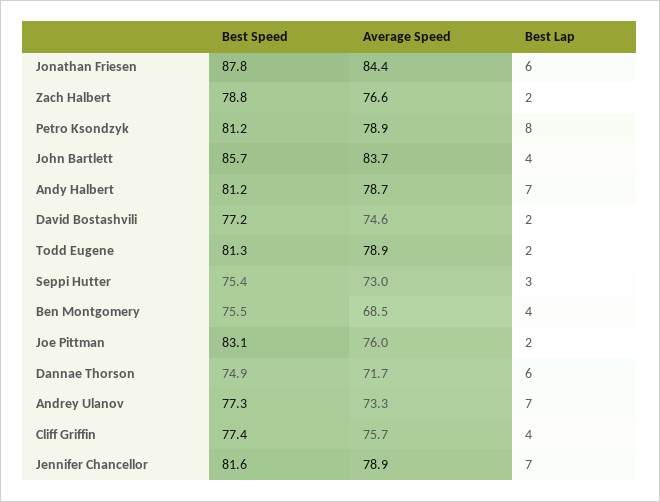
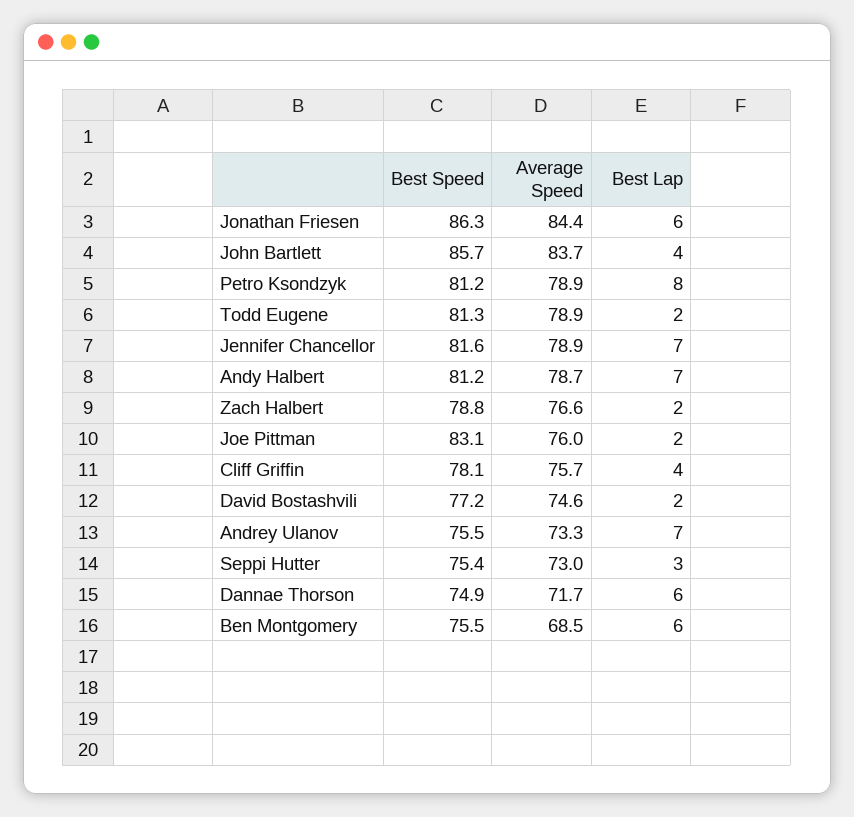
  {
    "Best Speed": {
-     "Jonathan Friesen": 87.8,
+     "Jonathan Friesen": 86.3,
      "Zach Halbert": 78.8,
      "Petro Ksondzyk": 81.2,
      "John Bartlett": 85.7,
      "Andy Halbert": 81.2,
      "David Bostashvili": 77.2,
      "Todd Eugene": 81.3,
      "Seppi Hutter": 75.4,
      "Ben Montgomery": 75.5,
      "Joe Pittman": 83.1,
      "Dannae Thorson": 74.9,
-     "Andrey Ulanov": 77.3,
+     "Andrey Ulanov": 75.5,
-     "Cliff Griffin": 77.4,
+     "Cliff Griffin": 78.1,
      "Jennifer Chancellor": 81.6
    },
    "Average Speed": {
      "Jonathan Friesen": 84.4,
      "Zach Halbert": 76.6,
      "Petro Ksondzyk": 78.9,
      "John Bartlett": 83.7,
      "Andy Halbert": 78.7,
      "David Bostashvili": 74.6,
      "Todd Eugene": 78.9,
      "Seppi Hutter": 73,
      "Ben Montgomery": 68.5,
      "Joe Pittman": 76,
      "Dannae Thorson": 71.7,
      "Andrey Ulanov": 73.3,
      "Cliff Griffin": 75.7,
      "Jennifer Chancellor": 78.9
    },
    "Best Lap": {
      "Jonathan Friesen": 6,
      "Zach Halbert": 2,
      "Petro Ksondzyk": 8,
      "John Bartlett": 4,
      "Andy Halbert": 7,
      "David Bostashvili": 2,
      "Todd Eugene": 2,
      "Seppi Hutter": 3,
-     "Ben Montgomery": 4,
+     "Ben Montgomery": 6,
      "Joe Pittman": 2,
      "Dannae Thorson": 6,
      "Andrey Ulanov": 7,
      "Cliff Griffin": 4,
      "Jennifer Chancellor": 7
    }
  }

